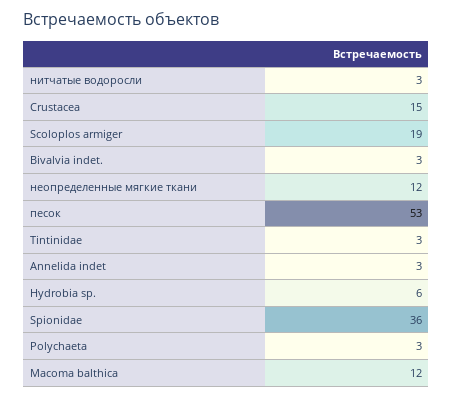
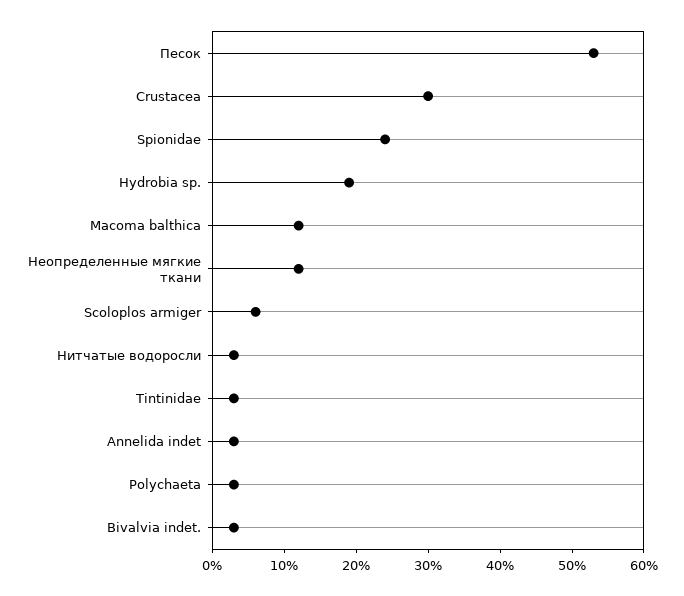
  {
    "нитчатые водоросли": 3,
-   "Crustacea": 15,
+   "Crustacea": 30,
-   "Scoloplos armiger": 19,
+   "Scoloplos armiger": 5,
    "Bivalvia indet.": 3,
    "неопределенные мягкие ткани": 12,
    "песок": 53,
    "Tintinidae": 3,
    "Annelida indet": 3,
-   "Hydrobia sp.": 6,
+   "Hydrobia sp.": 20,
-   "Spionidae": 36,
+   "Spionidae": 25,
    "Polychaeta": 3,
    "Macoma balthica": 12
  }

